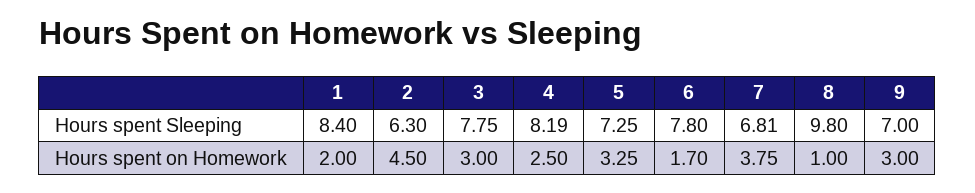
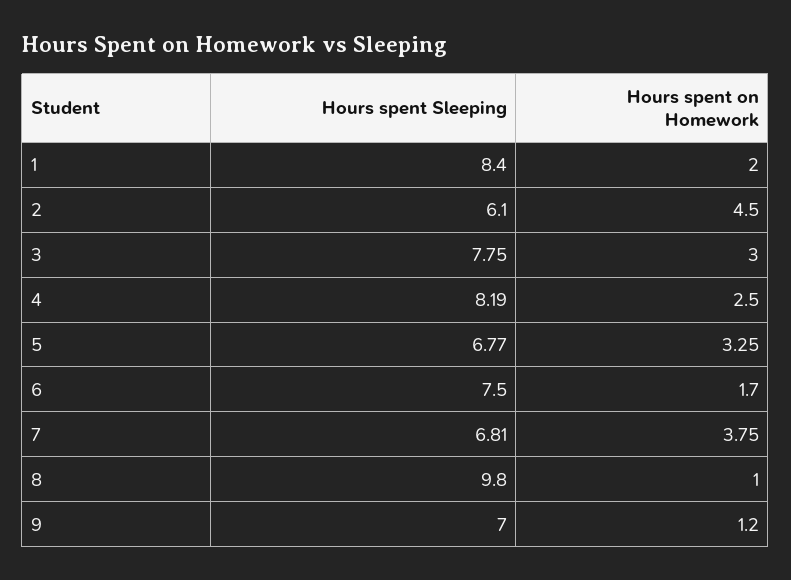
  {
    "1": {
      "Hours spent Sleeping": 8.4,
      "Hours spent on Homework": 2
    },
    "2": {
-     "Hours spent Sleeping": 6.3,
+     "Hours spent Sleeping": 6.1,
      "Hours spent on Homework": 4.5
    },
    "3": {
      "Hours spent Sleeping": 7.75,
      "Hours spent on Homework": 3
    },
    "4": {
      "Hours spent Sleeping": 8.19,
      "Hours spent on Homework": 2.5
    },
    "5": {
-     "Hours spent Sleeping": 7.25,
+     "Hours spent Sleeping": 6.77,
      "Hours spent on Homework": 3.25
    },
    "6": {
-     "Hours spent Sleeping": 7.8,
+     "Hours spent Sleeping": 7.5,
      "Hours spent on Homework": 1.7
    },
    "7": {
      "Hours spent Sleeping": 6.81,
      "Hours spent on Homework": 3.75
    },
    "8": {
      "Hours spent Sleeping": 9.8,
      "Hours spent on Homework": 1
    },
    "9": {
      "Hours spent Sleeping": 7,
-     "Hours spent on Homework": 3
+     "Hours spent on Homework": 1.2
    }
  }

